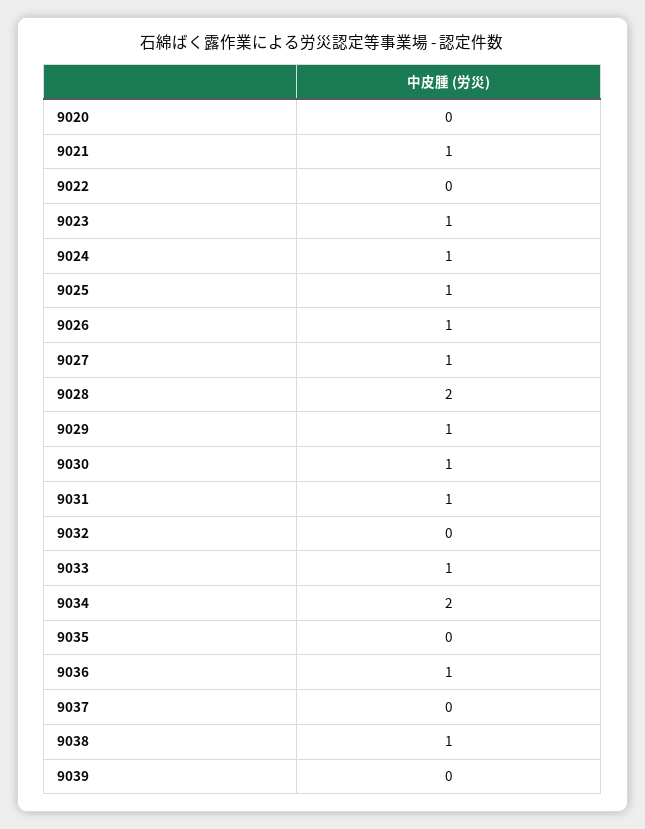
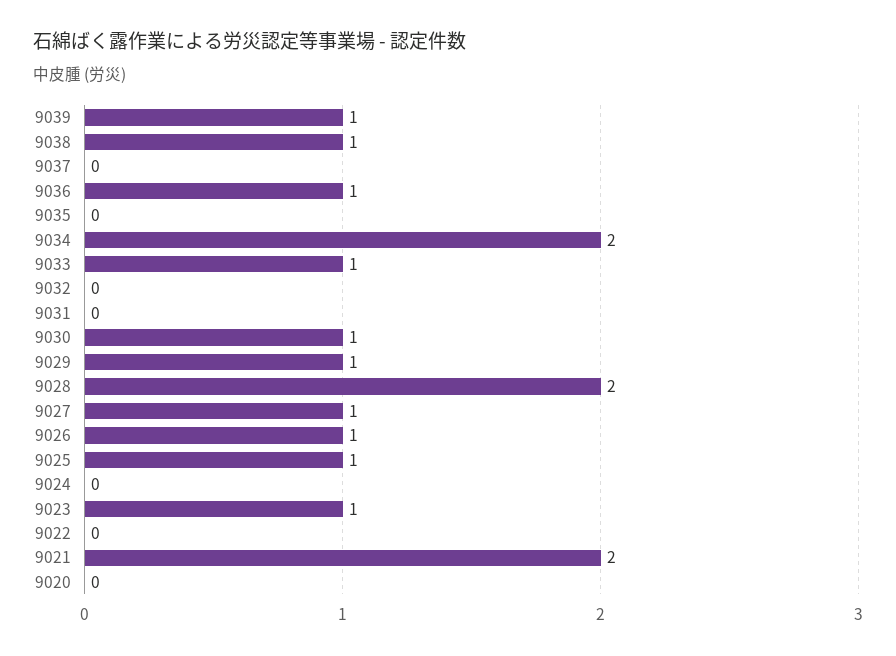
  {
    "9020": 0,
-   "9021": 1,
+   "9021": 2,
    "9022": 0,
    "9023": 1,
-   "9024": 1,
+   "9024": 0,
    "9025": 1,
    "9026": 1,
    "9027": 1,
    "9028": 2,
    "9029": 1,
    "9030": 1,
-   "9031": 1,
+   "9031": 0,
    "9032": 0,
    "9033": 1,
    "9034": 2,
    "9035": 0,
    "9036": 1,
    "9037": 0,
    "9038": 1,
-   "9039": 0
+   "9039": 1
  }

